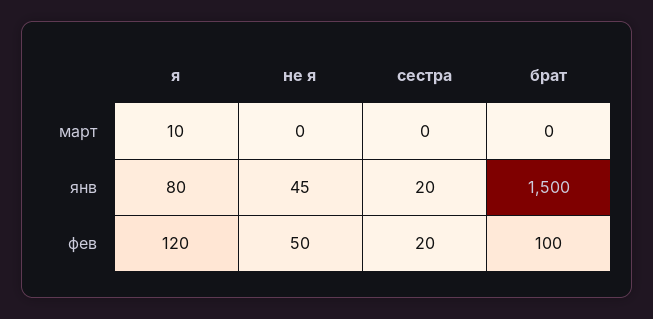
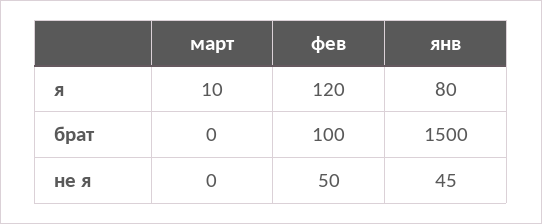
  {
    "я": {
      "март": 10,
      "янв": 80,
      "фев": 120
    },
    "не я": {
      "март": 0,
      "янв": 45,
      "фев": 50
    },
-   "сестра": {
-     "март": 0,
-     "янв": 20,
-     "фев": 20
-   },
    "брат": {
      "март": 0,
      "янв": 1500,
      "фев": 100
    }
  }

